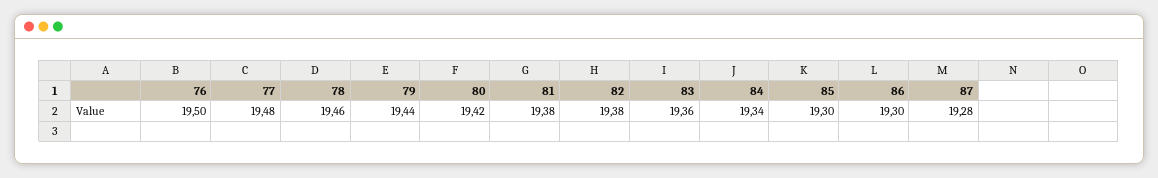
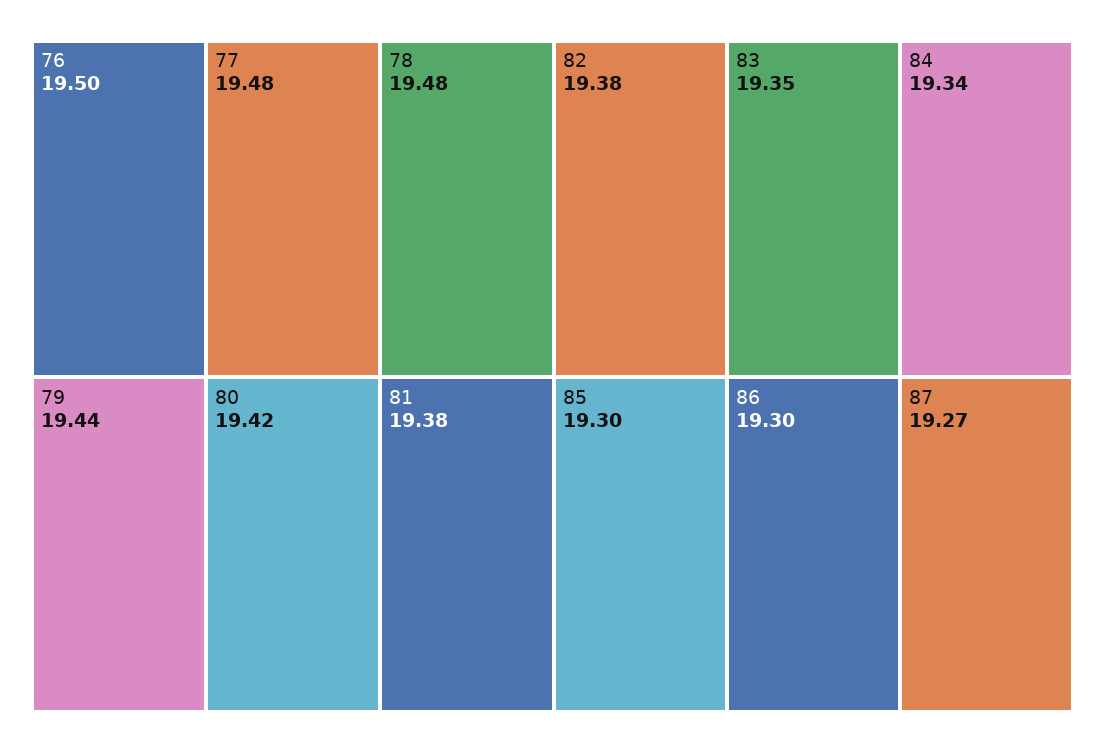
  {
    "76": 19.5,
    "77": 19.48,
-   "78": 19.46,
+   "78": 19.48,
    "79": 19.44,
    "80": 19.42,
    "81": 19.38,
    "82": 19.38,
-   "83": 19.36,
+   "83": 19.35,
    "84": 19.34,
    "85": 19.3,
    "86": 19.3,
-   "87": 19.28
+   "87": 19.27
  }

